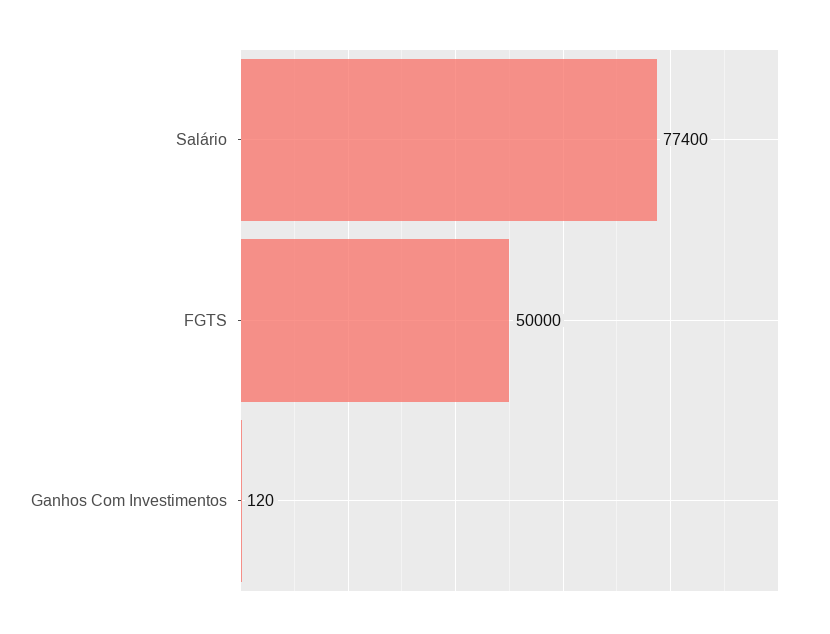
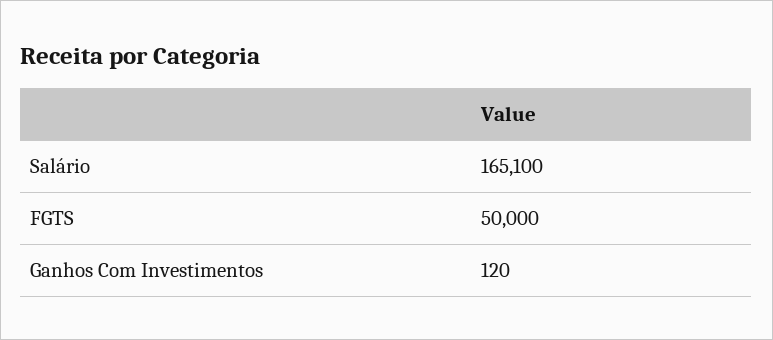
  {
-   "Salário": 77400,
+   "Salário": 165100,
    "FGTS": 50000,
    "Ganhos Com Investimentos": 120
  }

